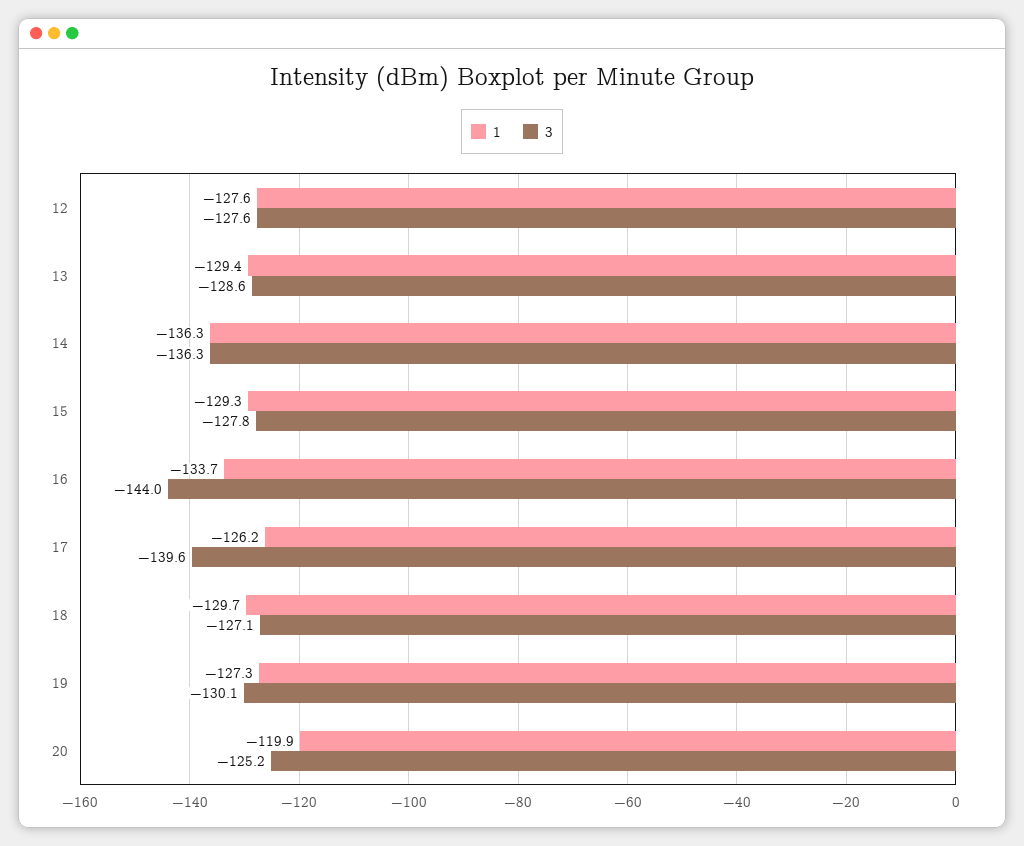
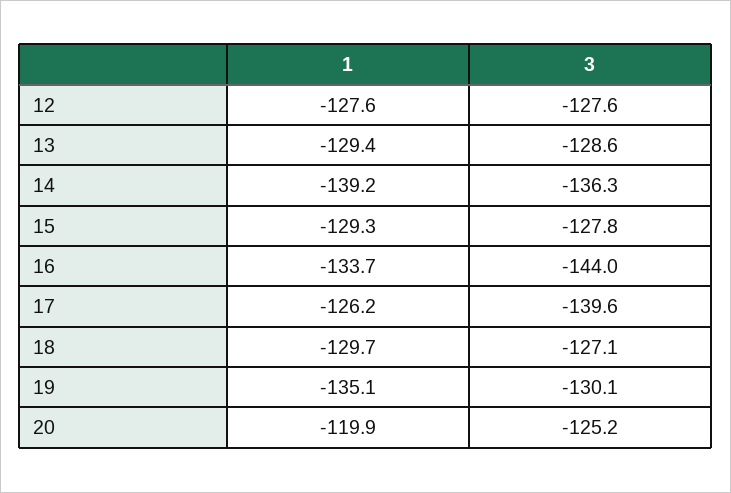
  {
    "1": {
      "12": -127.6,
      "13": -129.4,
-     "14": -136.3,
+     "14": -139.2,
      "15": -129.3,
      "16": -133.7,
      "17": -126.2,
      "18": -129.7,
-     "19": -127.3,
+     "19": -135.1,
      "20": -119.9
    },
    "3": {
      "12": -127.6,
      "13": -128.6,
      "14": -136.3,
      "15": -127.8,
      "16": -144,
      "17": -139.6,
      "18": -127.1,
      "19": -130.1,
      "20": -125.2
    }
  }

